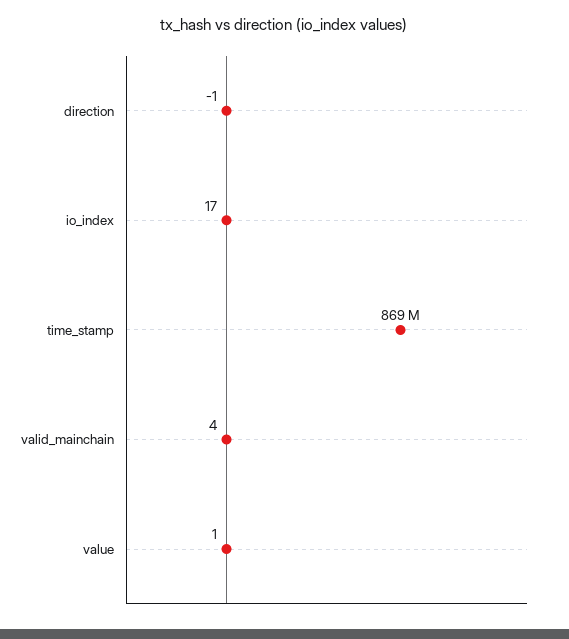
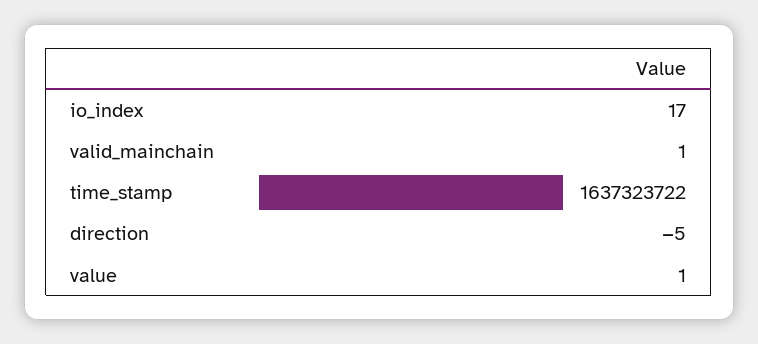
  {
-   "direction": -1,
+   "direction": -5,
    "io_index": 17,
-   "time_stamp": 869000000,
+   "time_stamp": 1637323722,
-   "valid_mainchain": 4,
+   "valid_mainchain": 1,
    "value": 1
  }

